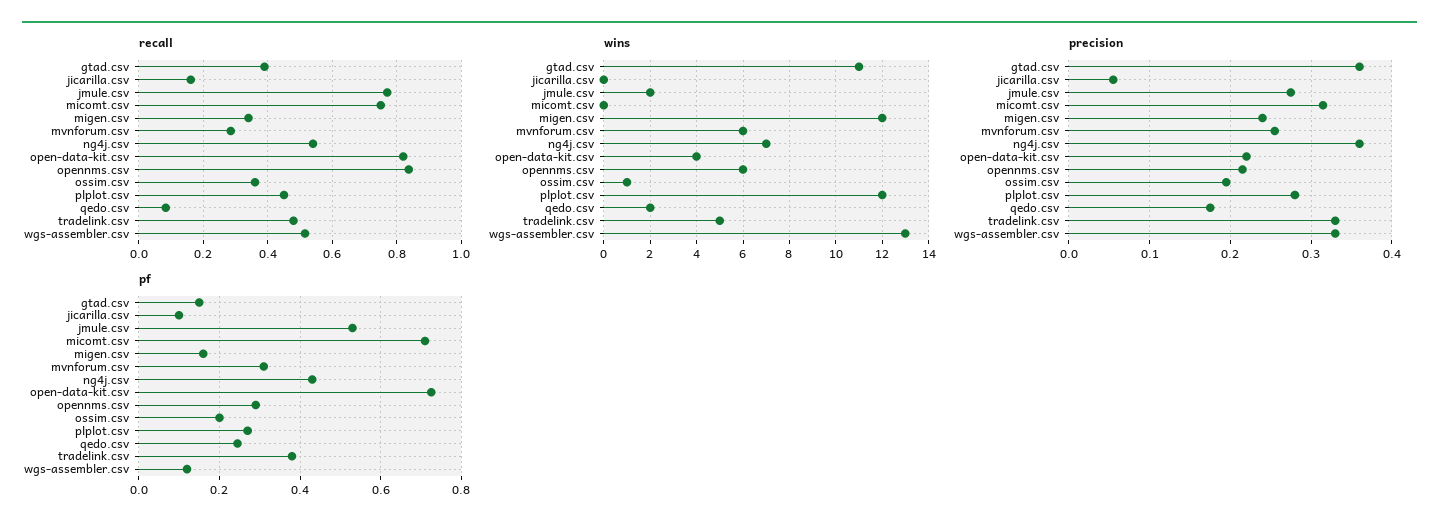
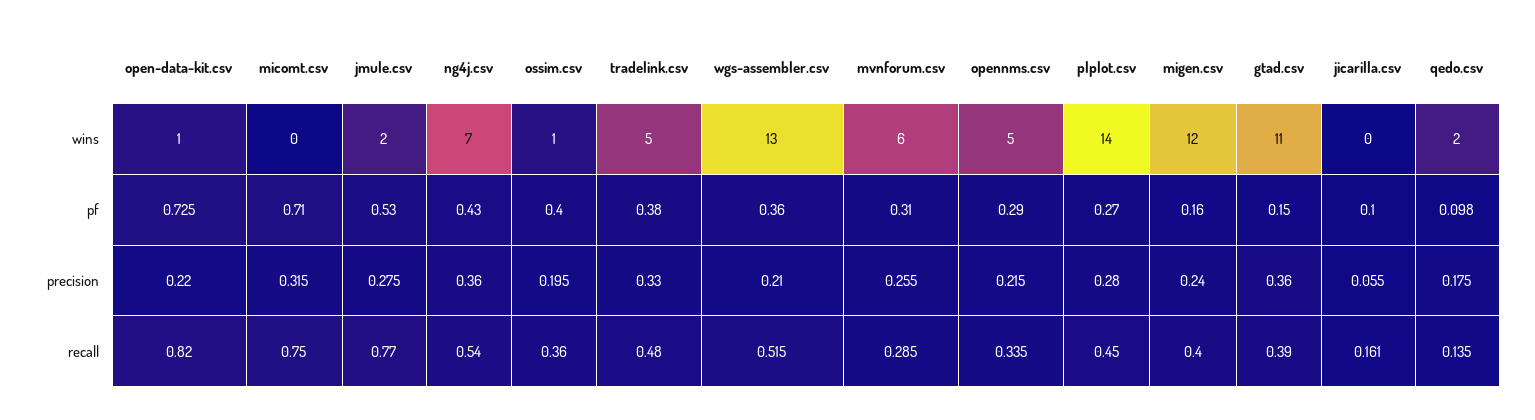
  {
    "recall": {
      "gtad.csv": 0.39,
      "jicarilla.csv": 0.161,
      "jmule.csv": 0.77,
      "micomt.csv": 0.75,
-     "migen.csv": 0.34,
+     "migen.csv": 0.4,
      "mvnforum.csv": 0.285,
      "ng4j.csv": 0.54,
      "open-data-kit.csv": 0.82,
-     "opennms.csv": 0.84,
+     "opennms.csv": 0.335,
      "ossim.csv": 0.36,
      "plplot.csv": 0.45,
-     "qedo.csv": 0.08,
+     "qedo.csv": 0.135,
      "tradelink.csv": 0.48,
      "wgs-assembler.csv": 0.515
    },
    "wins": {
      "gtad.csv": 11,
      "jicarilla.csv": 0,
      "jmule.csv": 2,
      "micomt.csv": 0,
      "migen.csv": 12,
      "mvnforum.csv": 6,
      "ng4j.csv": 7,
-     "open-data-kit.csv": 4,
+     "open-data-kit.csv": 1,
-     "opennms.csv": 6,
+     "opennms.csv": 5,
      "ossim.csv": 1,
-     "plplot.csv": 12,
+     "plplot.csv": 14,
      "qedo.csv": 2,
      "tradelink.csv": 5,
      "wgs-assembler.csv": 13
    },
    "precision": {
      "gtad.csv": 0.36,
      "jicarilla.csv": 0.055,
      "jmule.csv": 0.275,
      "micomt.csv": 0.315,
      "migen.csv": 0.24,
      "mvnforum.csv": 0.255,
      "ng4j.csv": 0.36,
      "open-data-kit.csv": 0.22,
      "opennms.csv": 0.215,
      "ossim.csv": 0.195,
      "plplot.csv": 0.28,
      "qedo.csv": 0.175,
      "tradelink.csv": 0.33,
-     "wgs-assembler.csv": 0.33
+     "wgs-assembler.csv": 0.21
    },
    "pf": {
      "gtad.csv": 0.15,
      "jicarilla.csv": 0.1,
      "jmule.csv": 0.53,
      "micomt.csv": 0.71,
      "migen.csv": 0.16,
      "mvnforum.csv": 0.31,
      "ng4j.csv": 0.43,
      "open-data-kit.csv": 0.725,
      "opennms.csv": 0.29,
-     "ossim.csv": 0.2,
+     "ossim.csv": 0.4,
      "plplot.csv": 0.27,
-     "qedo.csv": 0.24,
+     "qedo.csv": 0.098,
      "tradelink.csv": 0.38,
-     "wgs-assembler.csv": 0.12
+     "wgs-assembler.csv": 0.36
    }
  }

